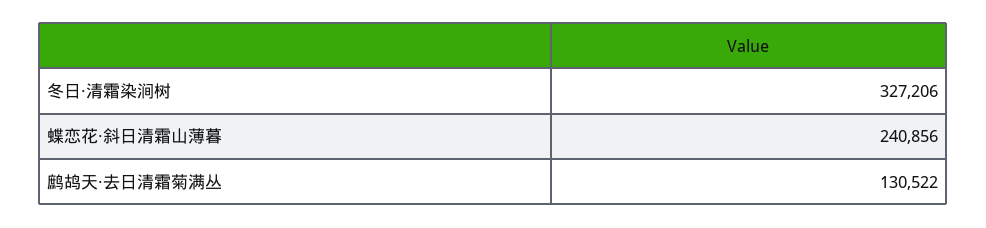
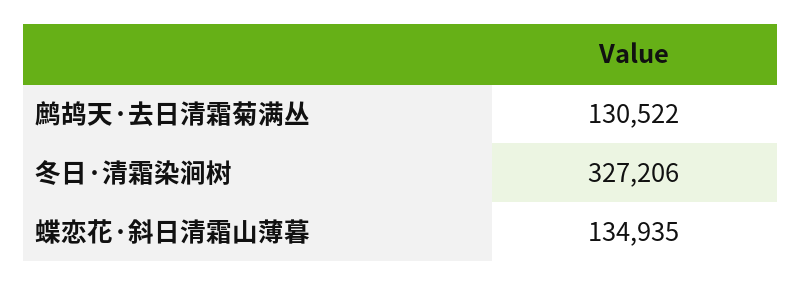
  {
    "冬日·清霜染涧树": 327206,
-   "蝶恋花·斜日清霜山薄暮": 240856,
+   "蝶恋花·斜日清霜山薄暮": 134935,
    "鹧鸪天·去日清霜菊满丛": 130522
  }

